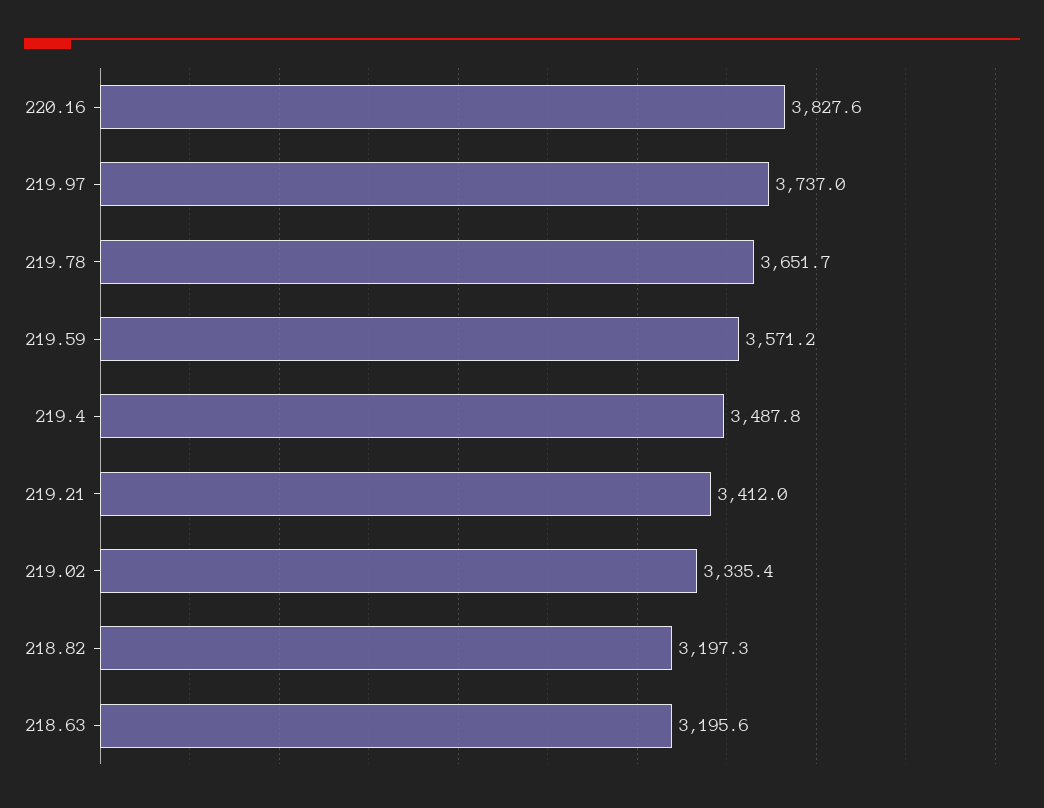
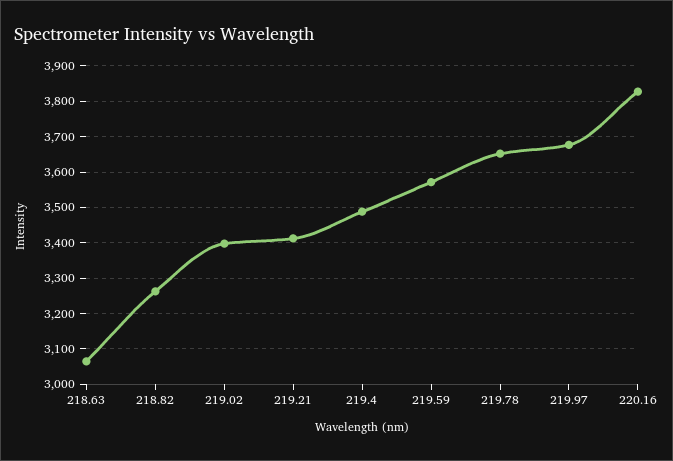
  {
    "220.16": 3827.6,
-   "219.97": 3737,
+   "219.97": 3680,
    "219.78": 3651.7,
    "219.59": 3571.2,
    "219.4": 3487.8,
    "219.21": 3412,
-   "219.02": 3335.4,
+   "219.02": 3400,
-   "218.82": 3197.3,
+   "218.82": 3260,
-   "218.63": 3195.6
+   "218.63": 3060
  }

